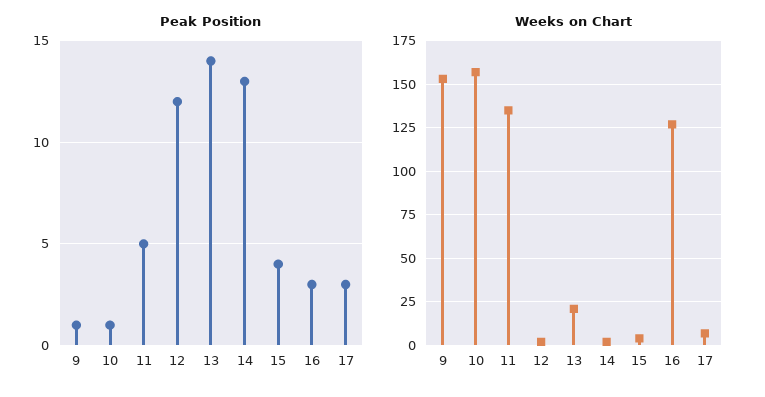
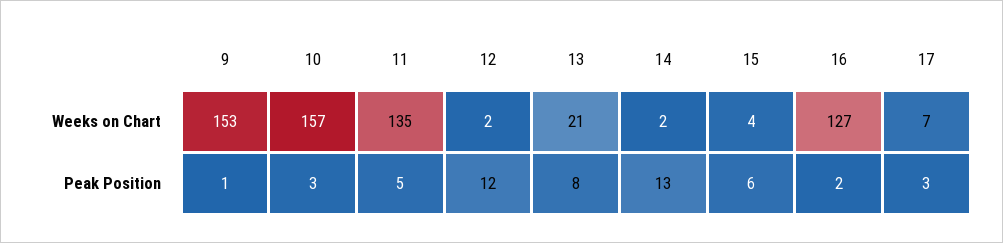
  {
    "Peak Position": {
      "9": 1,
-     "10": 1,
+     "10": 3,
      "11": 5,
      "12": 12,
-     "13": 14,
+     "13": 8,
      "14": 13,
-     "15": 4,
+     "15": 6,
-     "16": 3,
+     "16": 2,
      "17": 3
    },
    "Weeks on Chart": {
      "9": 153,
      "10": 157,
      "11": 135,
      "12": 2,
      "13": 21,
      "14": 2,
      "15": 4,
      "16": 127,
      "17": 7
    }
  }

